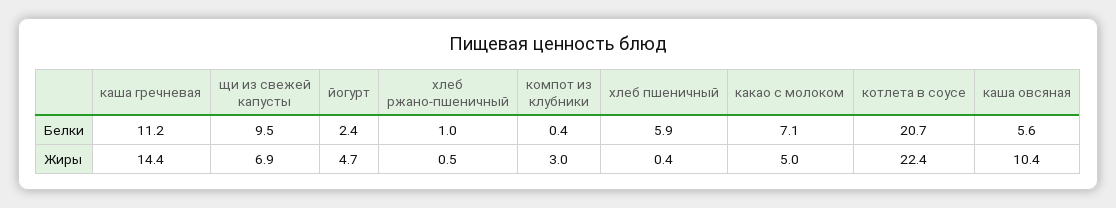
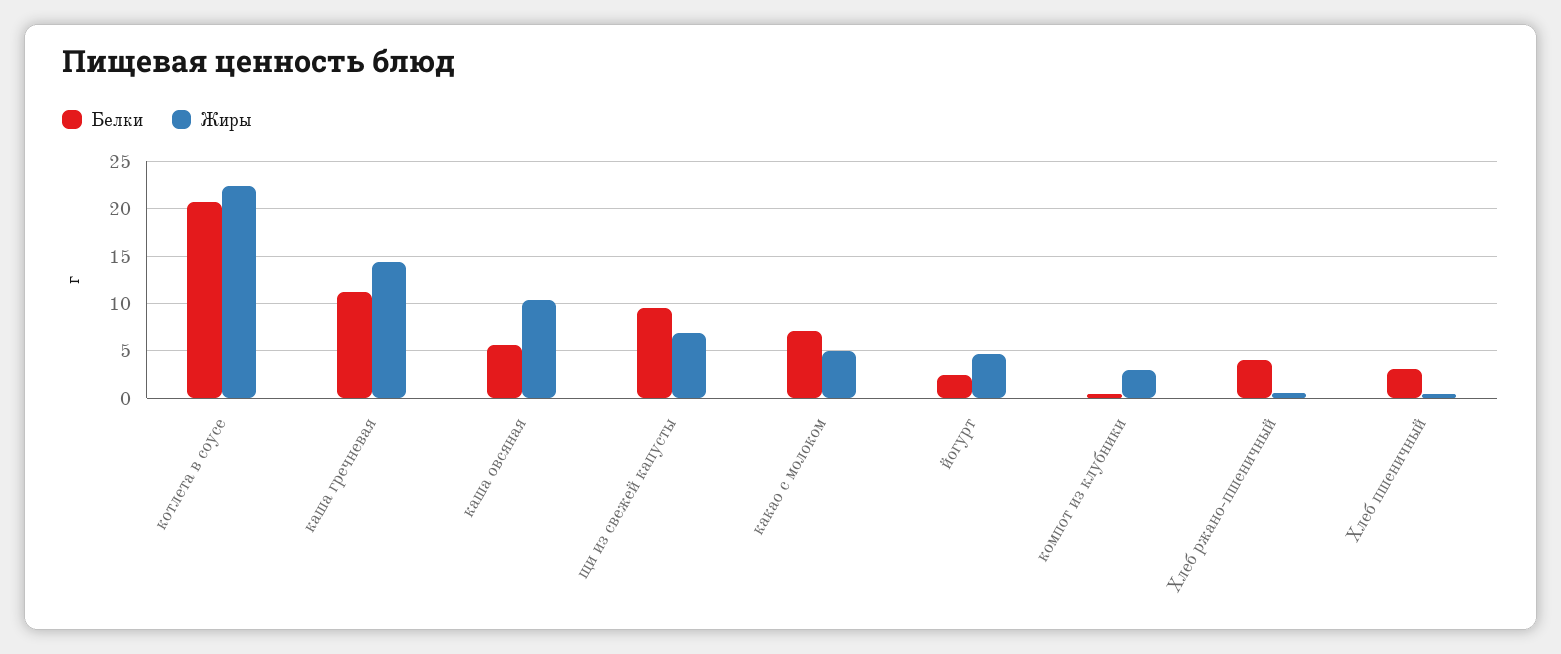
  {
    "Белки": {
      "каша гречневая": 11.2,
      "щи из свежей капусты": 9.5,
      "йогурт": 2.4,
-     "хлеб ржано-пшеничный": 1,
+     "хлеб ржано-пшеничный": 4,
      "компот из клубники": 0.4,
-     "хлеб пшеничный": 5.9,
+     "хлеб пшеничный": 3,
      "какао с молоком": 7.1,
      "котлета в соусе": 20.7,
      "каша овсяная": 5.6
    },
    "Жиры": {
      "каша гречневая": 14.4,
      "щи из свежей капусты": 6.9,
      "йогурт": 4.7,
      "хлеб ржано-пшеничный": 0.5,
      "компот из клубники": 3,
      "хлеб пшеничный": 0.4,
      "какао с молоком": 5,
      "котлета в соусе": 22.4,
      "каша овсяная": 10.4
    }
  }

